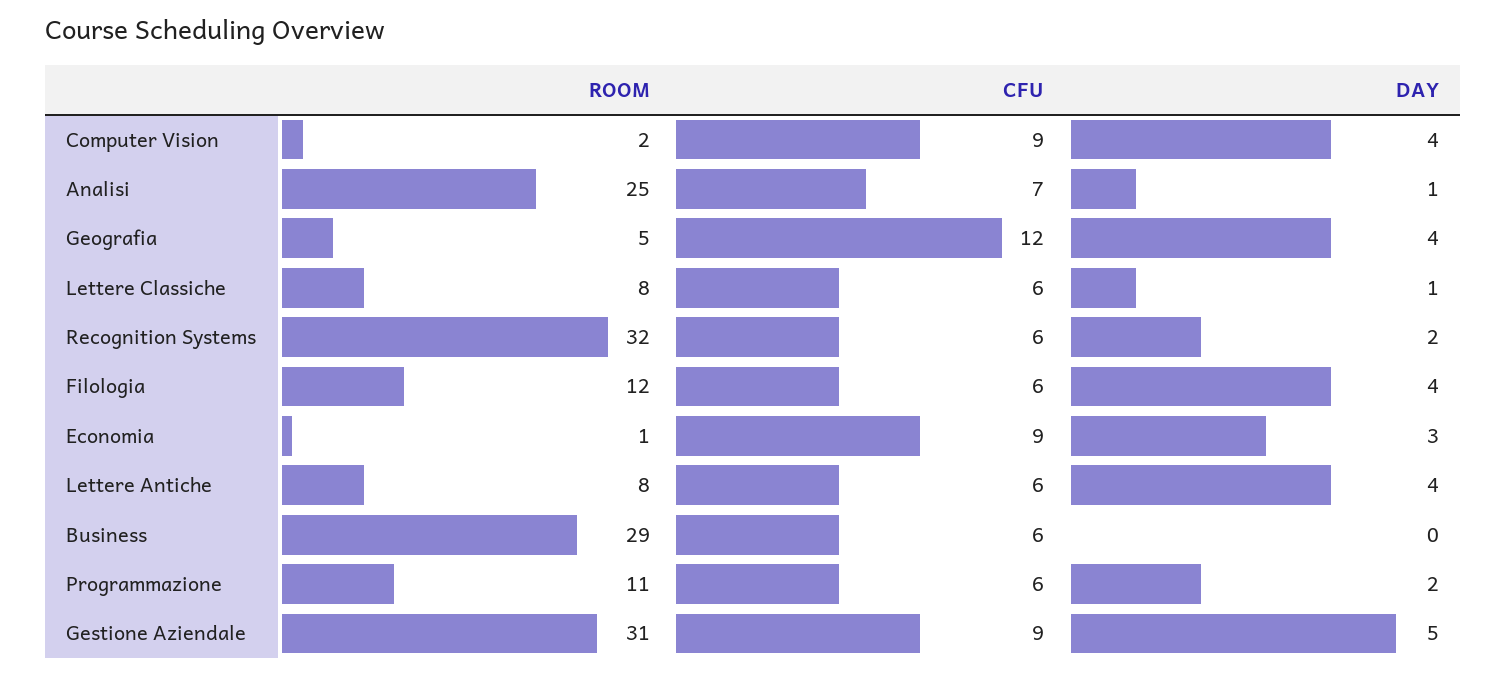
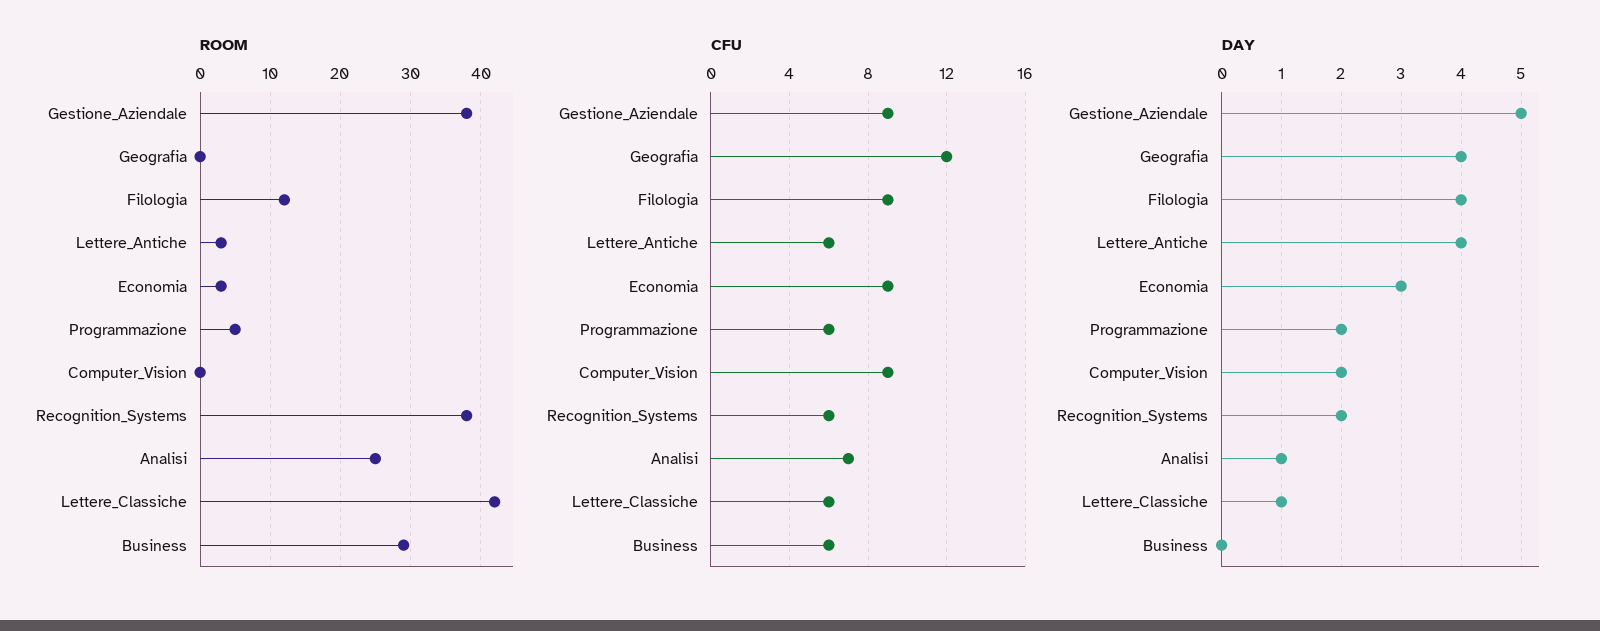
  {
    "ROOM": {
-     "Computer Vision": 2,
+     "Computer Vision": 0,
      "Analisi": 25,
-     "Geografia": 5,
+     "Geografia": 0,
-     "Lettere Classiche": 8,
+     "Lettere Classiche": 42,
-     "Recognition Systems": 32,
+     "Recognition Systems": 38,
      "Filologia": 12,
-     "Economia": 1,
+     "Economia": 3,
-     "Lettere Antiche": 8,
+     "Lettere Antiche": 3,
      "Business": 29,
-     "Programmazione": 11,
+     "Programmazione": 5,
-     "Gestione Aziendale": 31
+     "Gestione Aziendale": 38
    },
    "CFU": {
      "Computer Vision": 9,
      "Analisi": 7,
      "Geografia": 12,
      "Lettere Classiche": 6,
      "Recognition Systems": 6,
-     "Filologia": 6,
+     "Filologia": 9,
      "Economia": 9,
      "Lettere Antiche": 6,
      "Business": 6,
      "Programmazione": 6,
      "Gestione Aziendale": 9
    },
    "DAY": {
-     "Computer Vision": 4,
+     "Computer Vision": 2,
      "Analisi": 1,
      "Geografia": 4,
      "Lettere Classiche": 1,
      "Recognition Systems": 2,
      "Filologia": 4,
      "Economia": 3,
      "Lettere Antiche": 4,
      "Business": 0,
      "Programmazione": 2,
      "Gestione Aziendale": 5
    }
  }

